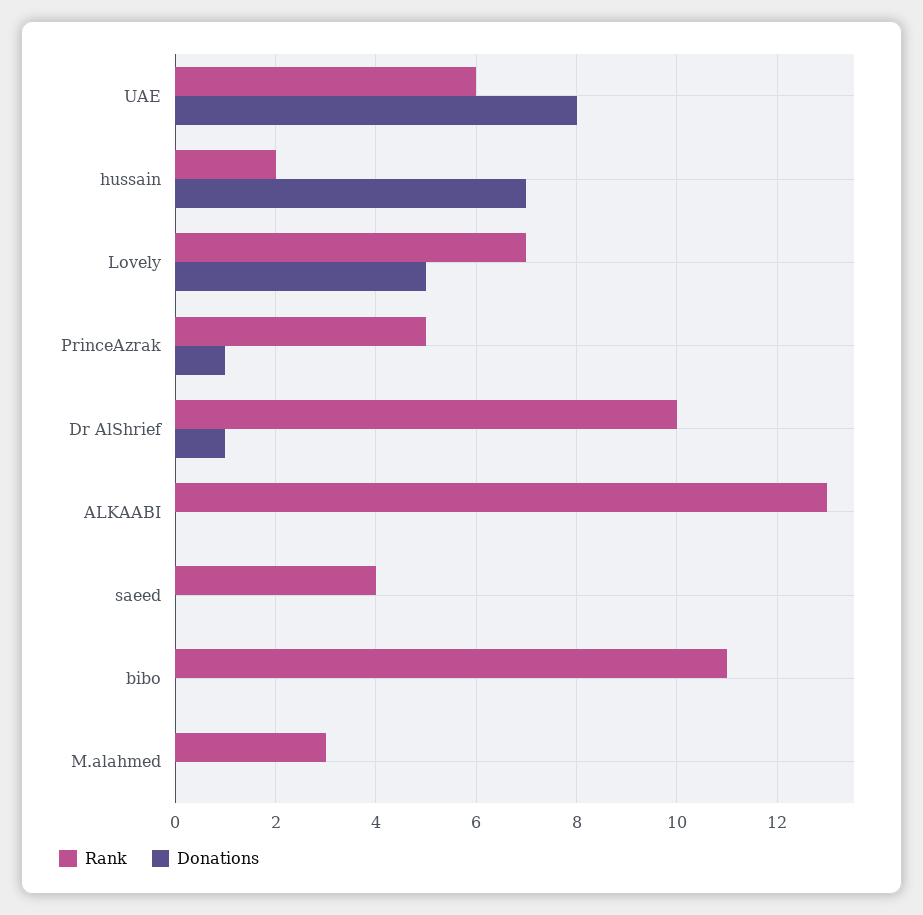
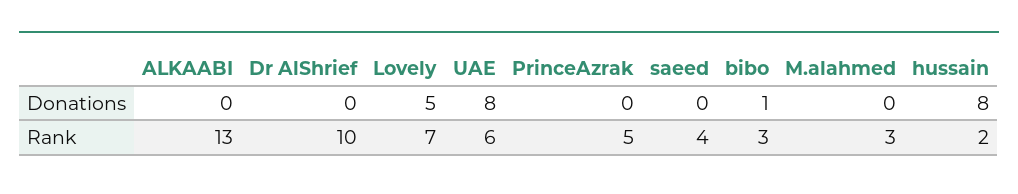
  {
    "Rank": {
      "UAE": 6,
      "hussain": 2,
      "Lovely": 7,
      "PrinceAzrak": 5,
      "Dr AlShrief": 10,
      "ALKAABI": 13,
      "saeed": 4,
-     "bibo": 11,
+     "bibo": 3,
      "M.alahmed": 3
    },
    "Donations": {
      "UAE": 8,
-     "hussain": 7,
+     "hussain": 8,
      "Lovely": 5,
-     "PrinceAzrak": 1,
+     "PrinceAzrak": 0,
-     "Dr AlShrief": 1,
+     "Dr AlShrief": 0,
      "ALKAABI": 0,
      "saeed": 0,
-     "bibo": 0,
+     "bibo": 1,
      "M.alahmed": 0
    }
  }

